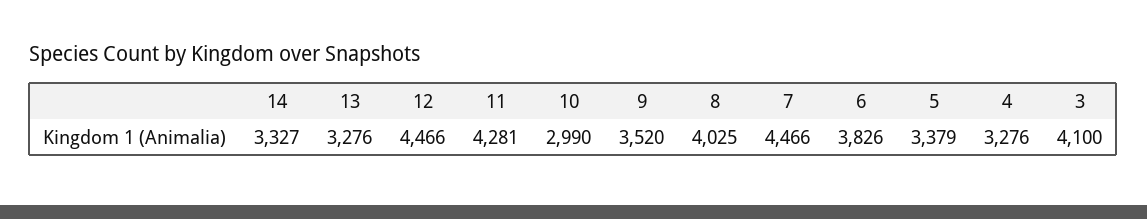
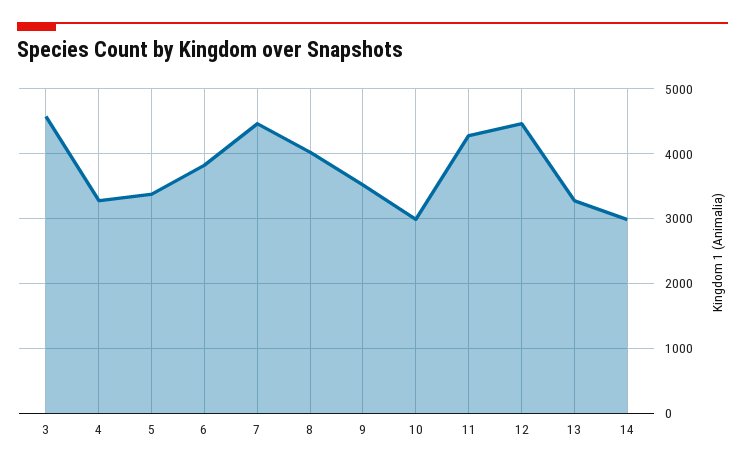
  {
-   "14": 3327,
+   "14": 3000,
    "13": 3276,
    "12": 4466,
    "11": 4281,
    "10": 2990,
    "9": 3520,
    "8": 4025,
    "7": 4466,
    "6": 3826,
    "5": 3379,
    "4": 3276,
-   "3": 4100
+   "3": 4600
  }

